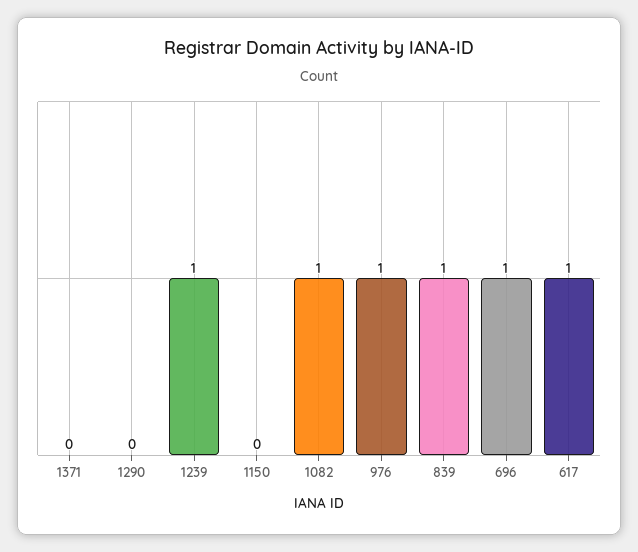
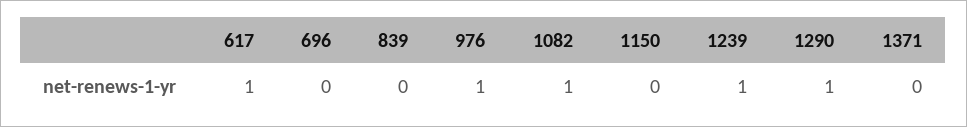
  {
    "1371": 0,
-   "1290": 0,
+   "1290": 1,
    "1239": 1,
    "1150": 0,
    "1082": 1,
    "976": 1,
-   "839": 1,
+   "839": 0,
-   "696": 1,
+   "696": 0,
    "617": 1
  }

